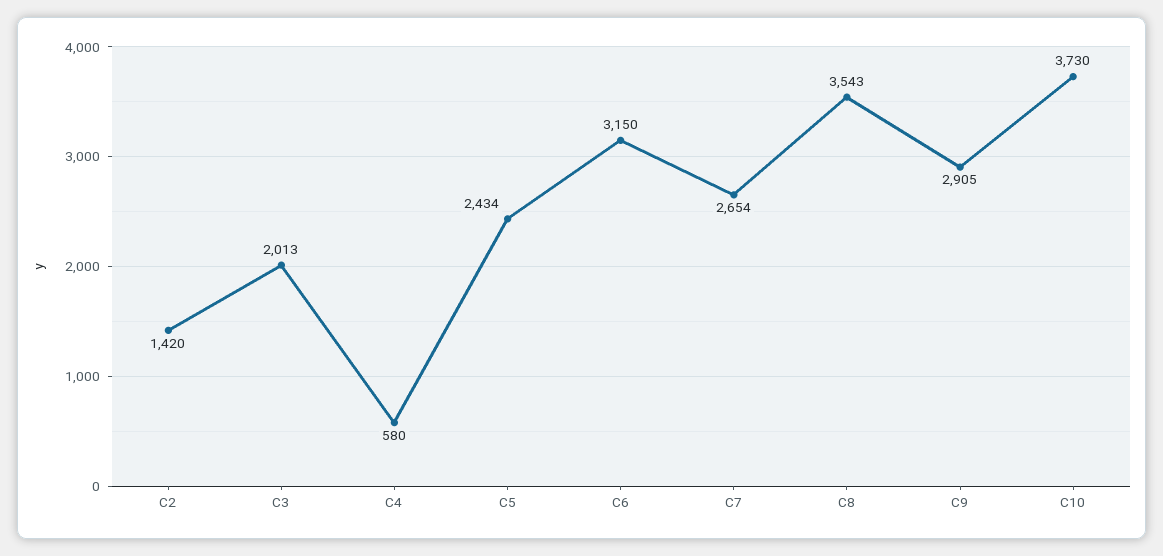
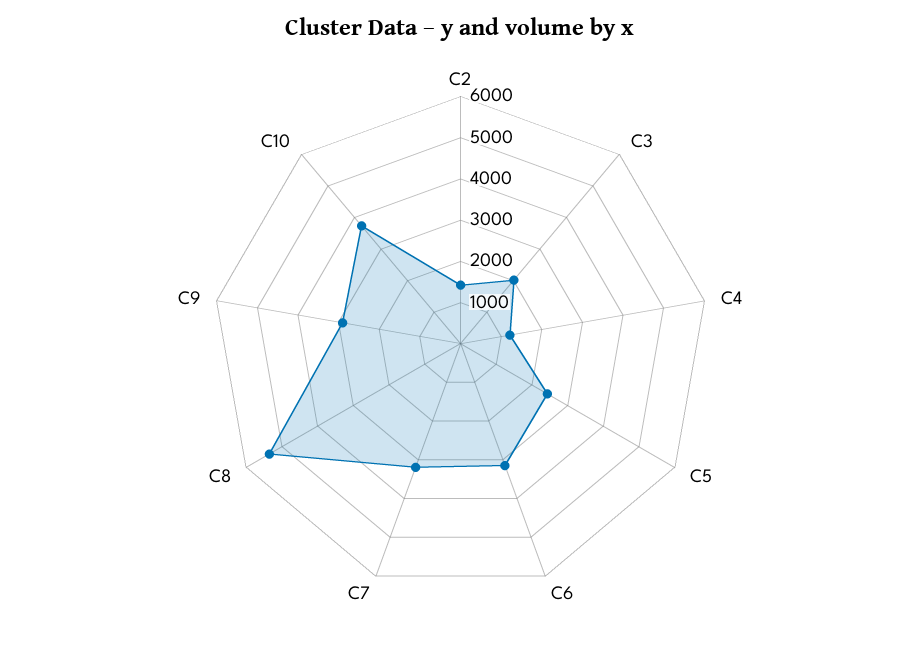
  {
    "C2": 1420,
    "C3": 2013,
-   "C4": 580,
+   "C4": 1200,
    "C5": 2434,
    "C6": 3150,
-   "C7": 2654,
+   "C7": 3200,
-   "C8": 3543,
+   "C8": 5400,
    "C9": 2905,
    "C10": 3730
  }

